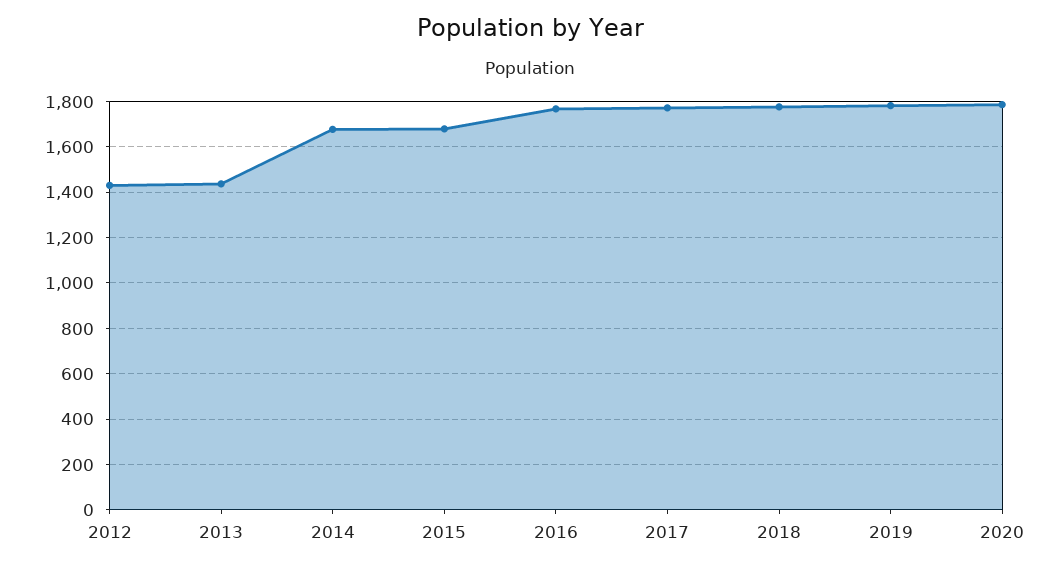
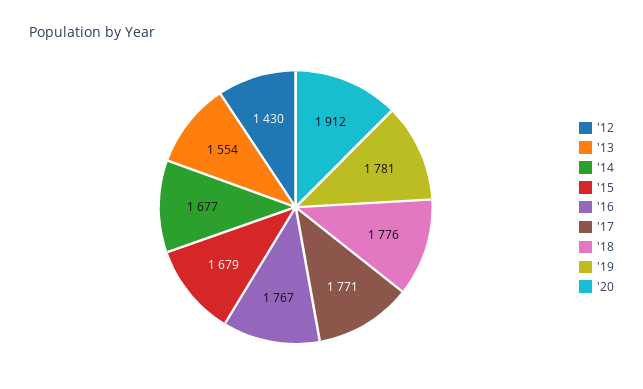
  {
    "2012": 1430,
-   "2013": 1450,
+   "2013": 1554,
    "2014": 1677,
    "2015": 1679,
    "2016": 1767,
    "2017": 1771,
    "2018": 1776,
    "2019": 1781,
-   "2020": 1800
+   "2020": 1912
  }

